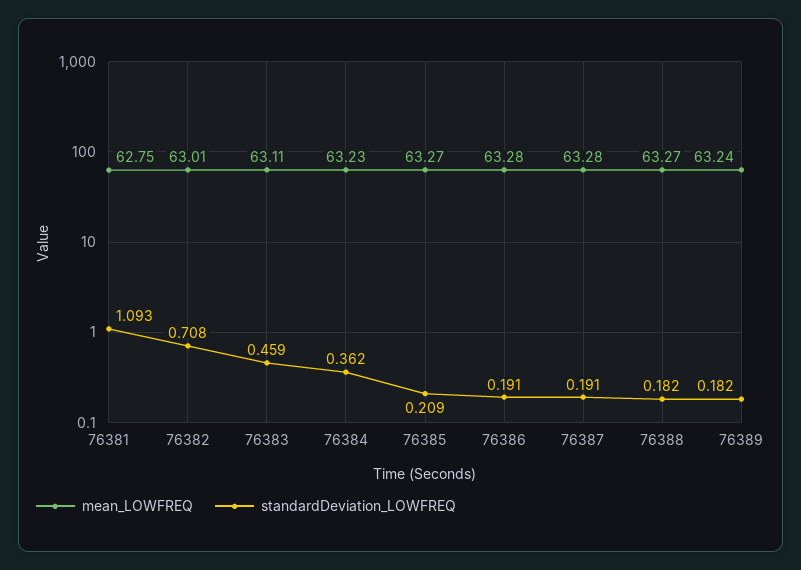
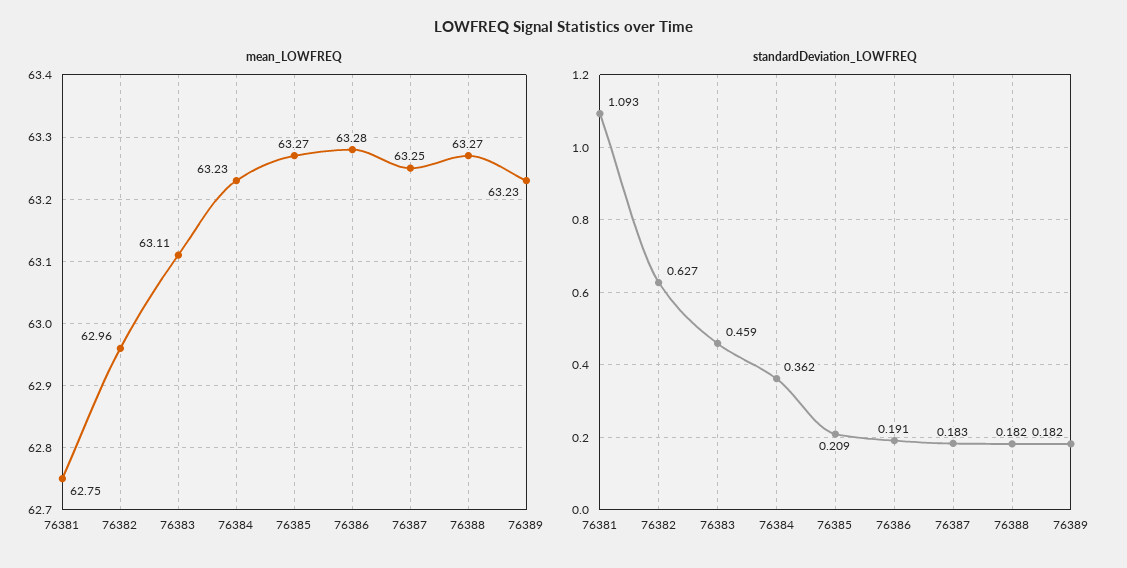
  {
    "mean_LOWFREQ": {
      "76381": 62.75,
-     "76382": 63.01,
+     "76382": 62.96,
      "76383": 63.11,
      "76384": 63.23,
      "76385": 63.27,
      "76386": 63.28,
-     "76387": 63.28,
+     "76387": 63.25,
      "76388": 63.27,
-     "76389": 63.24
+     "76389": 63.23
    },
    "standardDeviation_LOWFREQ": {
      "76381": 1.093,
-     "76382": 0.708,
+     "76382": 0.627,
      "76383": 0.459,
      "76384": 0.362,
      "76385": 0.209,
      "76386": 0.191,
-     "76387": 0.191,
+     "76387": 0.183,
      "76388": 0.182,
      "76389": 0.182
    }
  }

